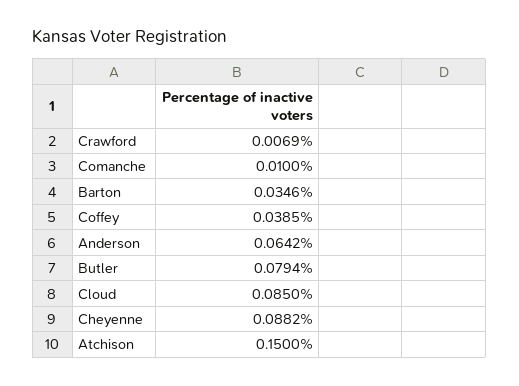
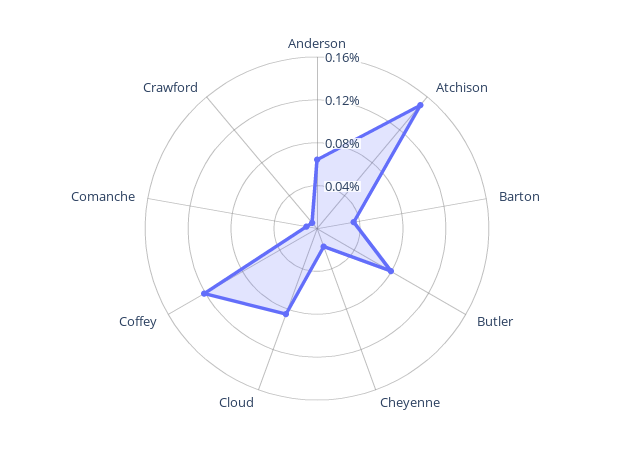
  {
    "Crawford": 0.0069,
    "Comanche": 0.01,
    "Barton": 0.0346,
-   "Coffey": 0.0385,
+   "Coffey": 0.12,
    "Anderson": 0.0642,
    "Butler": 0.0794,
    "Cloud": 0.085,
-   "Cheyenne": 0.0882,
+   "Cheyenne": 0.02,
    "Atchison": 0.15
  }

